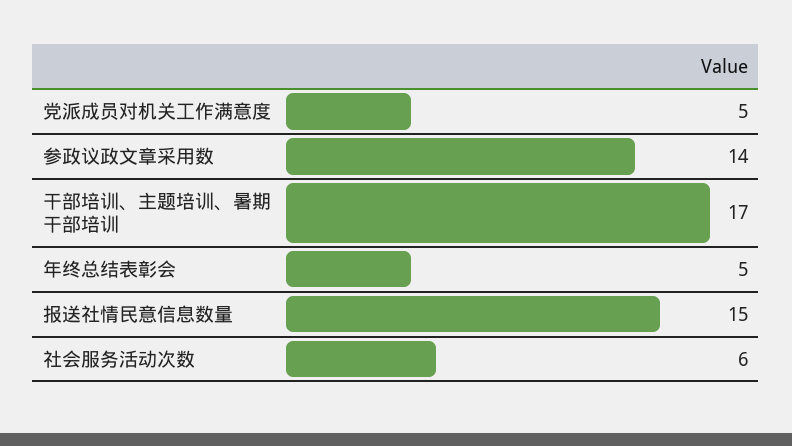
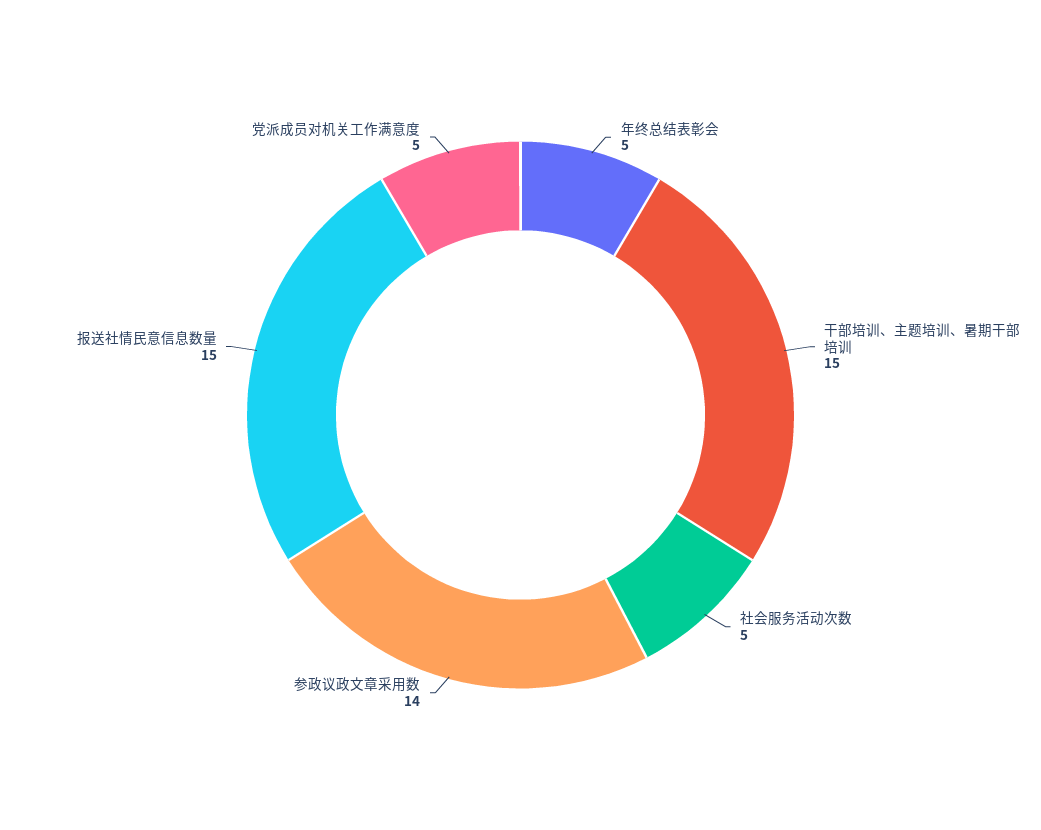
  {
    "党派成员对机关工作满意度": 5,
    "参政议政文章采用数": 14,
-   "干部培训、主题培训、暑期干部培训": 17,
+   "干部培训、主题培训、暑期干部培训": 15,
    "年终总结表彰会": 5,
    "报送社情民意信息数量": 15,
-   "社会服务活动次数": 6
+   "社会服务活动次数": 5
  }

